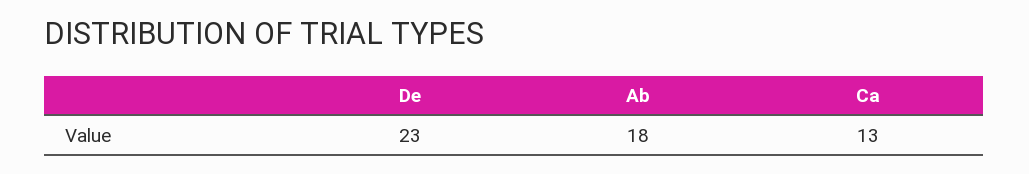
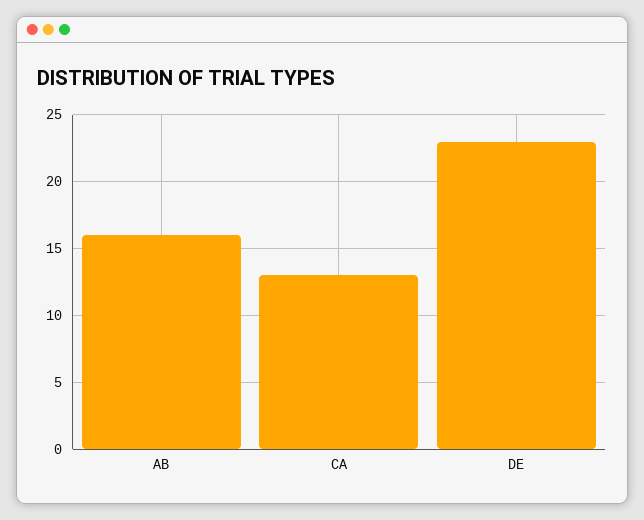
  {
    "De": 23,
-   "Ab": 18,
+   "Ab": 16,
    "Ca": 13
  }

